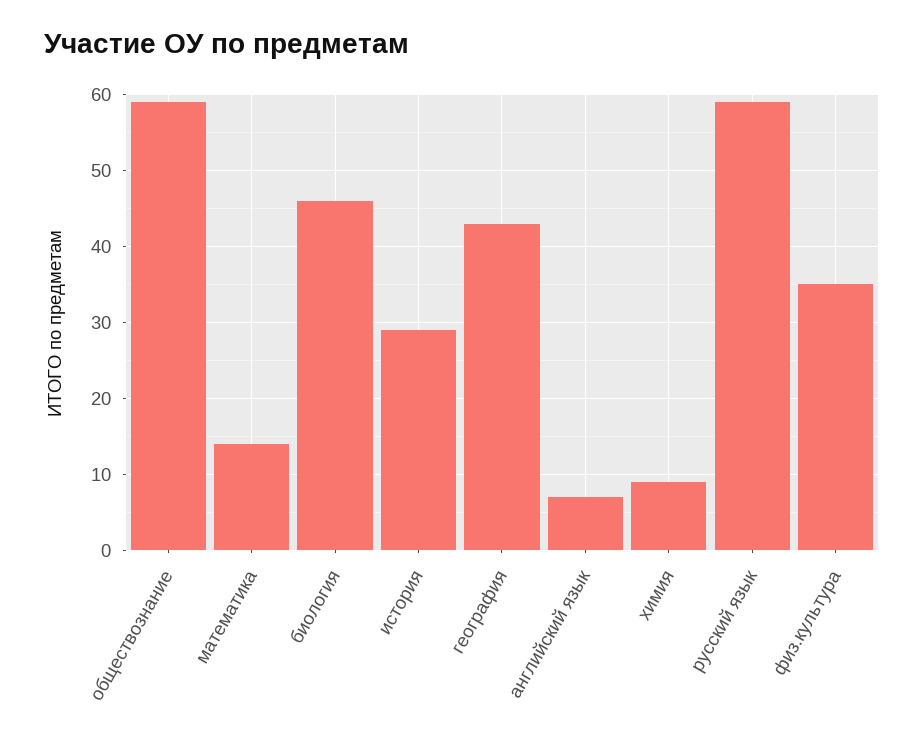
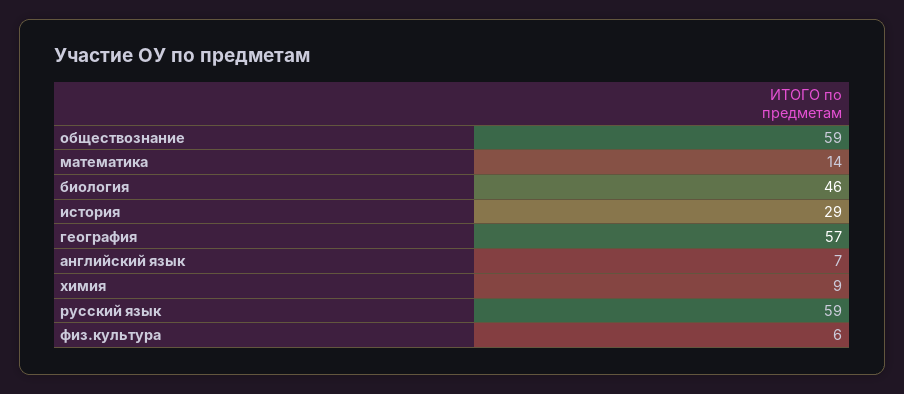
  {
    "обществознание": 59,
    "математика": 14,
    "биология": 46,
    "история": 29,
-   "география": 43,
+   "география": 57,
    "английский язык": 7,
    "химия": 9,
    "русский язык": 59,
-   "физ.культура": 35
+   "физ.культура": 6
  }

